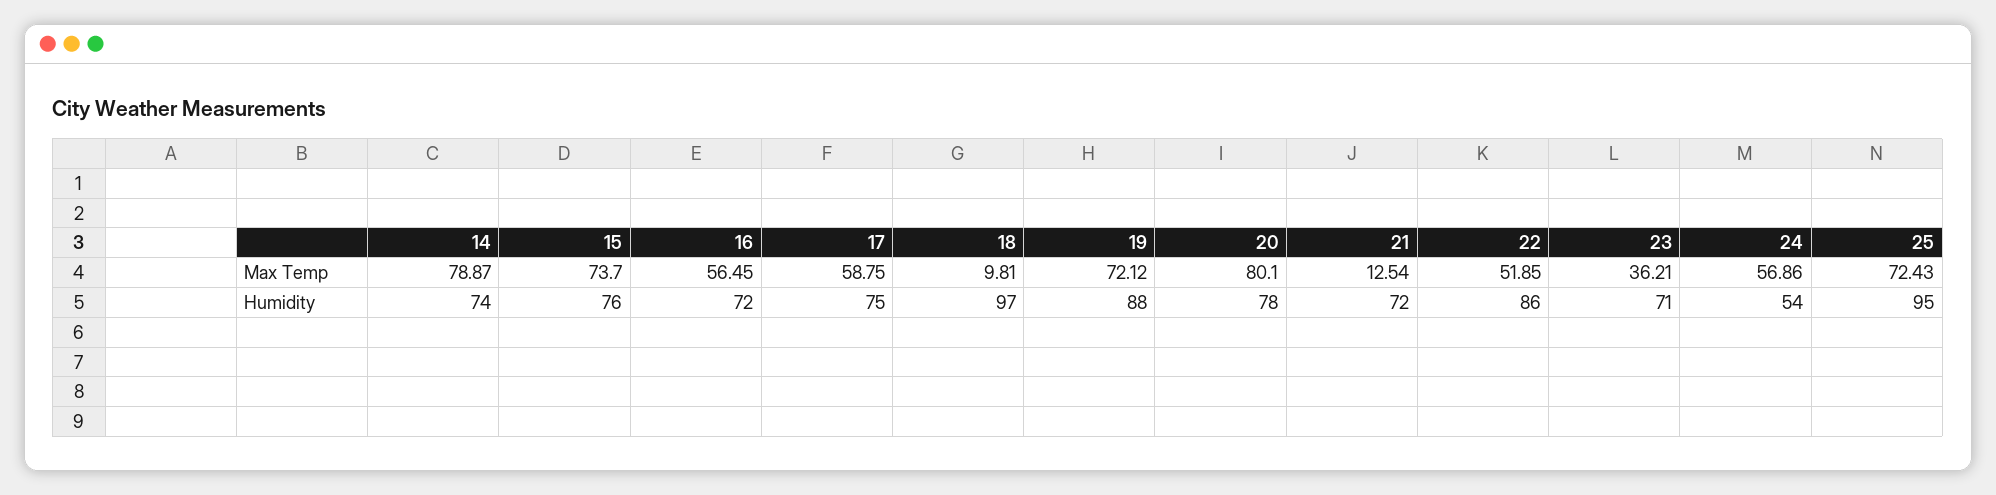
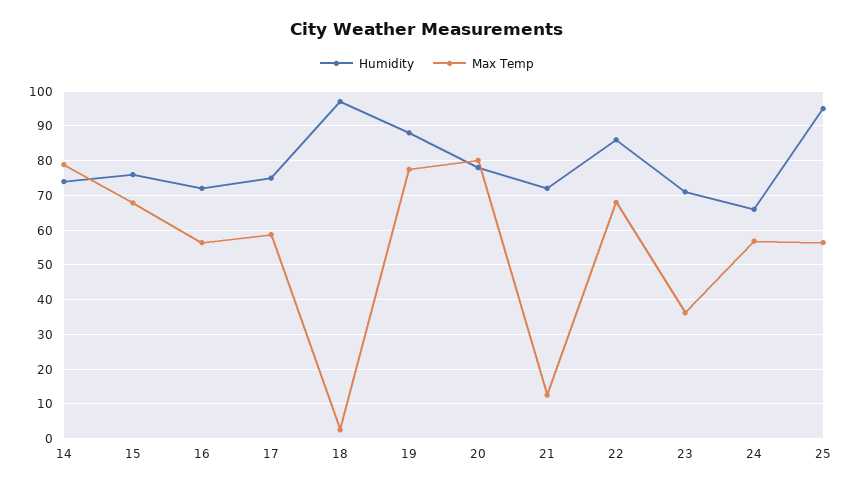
  {
    "Max Temp": {
      "14": 78.87,
-     "15": 73.7,
+     "15": 68,
      "16": 56.45,
      "17": 58.75,
-     "18": 9.81,
+     "18": 2,
-     "19": 72.12,
+     "19": 78,
      "20": 80.1,
      "21": 12.54,
-     "22": 51.85,
+     "22": 68,
      "23": 36.21,
      "24": 56.86,
-     "25": 72.43
+     "25": 56
    },
    "Humidity": {
      "14": 74,
      "15": 76,
      "16": 72,
      "17": 75,
      "18": 97,
      "19": 88,
      "20": 78,
      "21": 72,
      "22": 86,
      "23": 71,
-     "24": 54,
+     "24": 66,
      "25": 95
    }
  }

